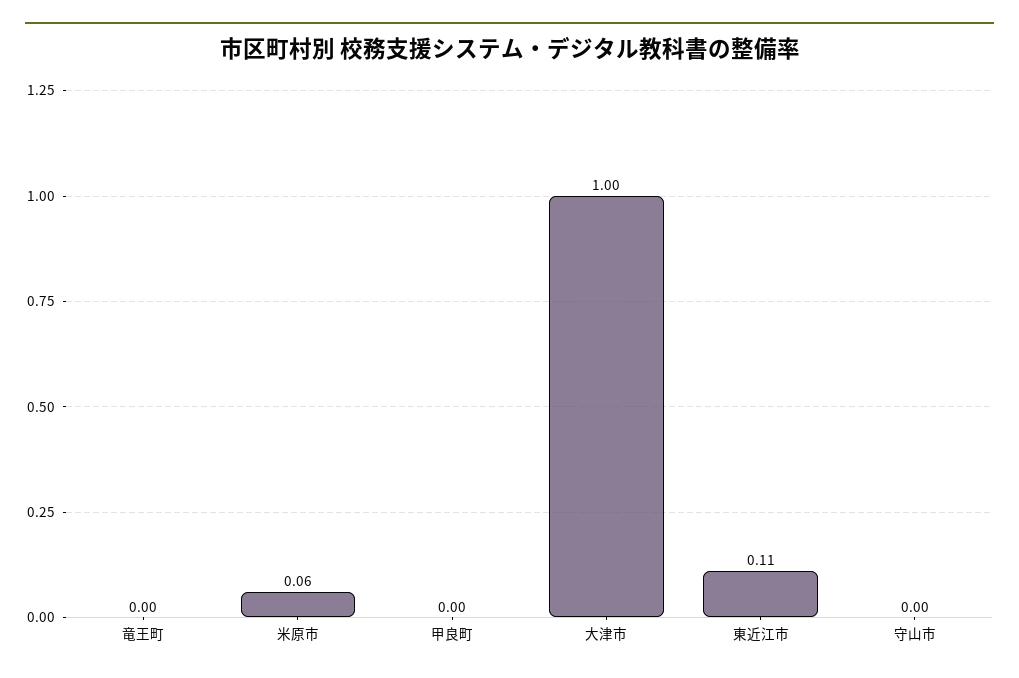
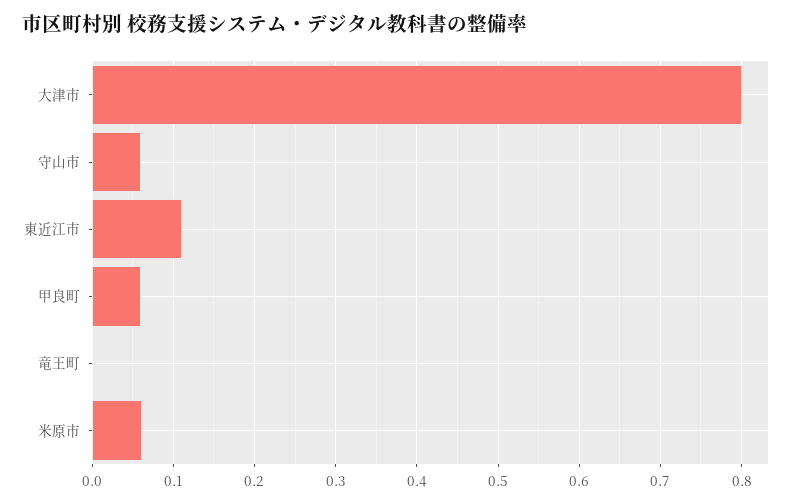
  {
    "竜王町": 0,
    "米原市": 0.06,
-   "甲良町": 0,
+   "甲良町": 0.06,
-   "大津市": 1,
+   "大津市": 0.8,
    "東近江市": 0.11,
-   "守山市": 0
+   "守山市": 0.06
  }

